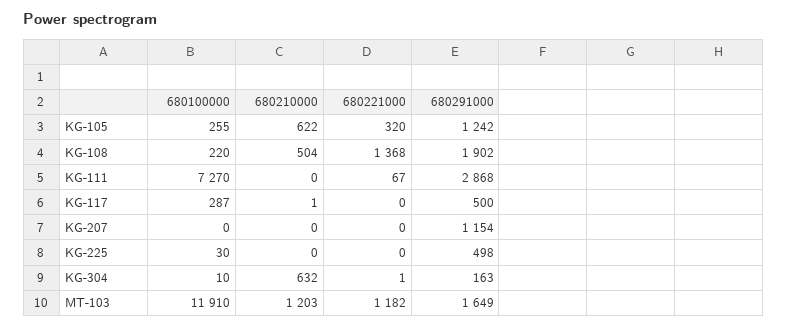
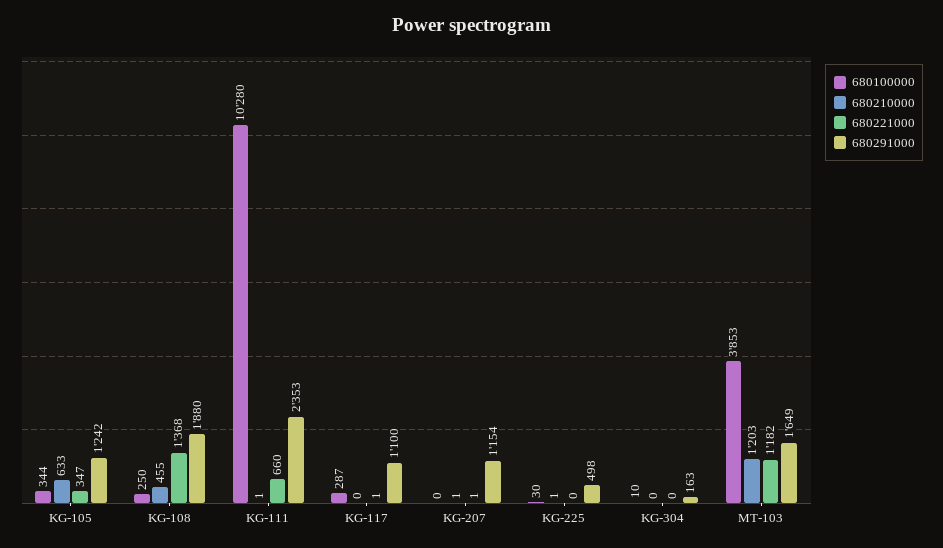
  {
    "680100000": {
-     "KG-105": 255,
+     "KG-105": 344,
-     "KG-108": 220,
+     "KG-108": 250,
-     "KG-111": 7270,
+     "KG-111": 10280,
      "KG-117": 287,
      "KG-207": 0,
      "KG-225": 30,
      "KG-304": 10,
-     "MT-103": 11910
+     "MT-103": 3853
    },
    "680210000": {
-     "KG-105": 622,
+     "KG-105": 633,
-     "KG-108": 504,
+     "KG-108": 455,
-     "KG-111": 0,
+     "KG-111": 1,
-     "KG-117": 1,
+     "KG-117": 0,
-     "KG-207": 0,
+     "KG-207": 1,
-     "KG-225": 0,
+     "KG-225": 1,
-     "KG-304": 632,
+     "KG-304": 0,
      "MT-103": 1203
    },
    "680221000": {
-     "KG-105": 320,
+     "KG-105": 347,
      "KG-108": 1368,
-     "KG-111": 67,
+     "KG-111": 660,
-     "KG-117": 0,
+     "KG-117": 1,
-     "KG-207": 0,
+     "KG-207": 1,
      "KG-225": 0,
-     "KG-304": 1,
+     "KG-304": 0,
      "MT-103": 1182
    },
    "680291000": {
      "KG-105": 1242,
-     "KG-108": 1902,
+     "KG-108": 1880,
-     "KG-111": 2868,
+     "KG-111": 2353,
-     "KG-117": 500,
+     "KG-117": 1100,
      "KG-207": 1154,
      "KG-225": 498,
      "KG-304": 163,
      "MT-103": 1649
    }
  }

